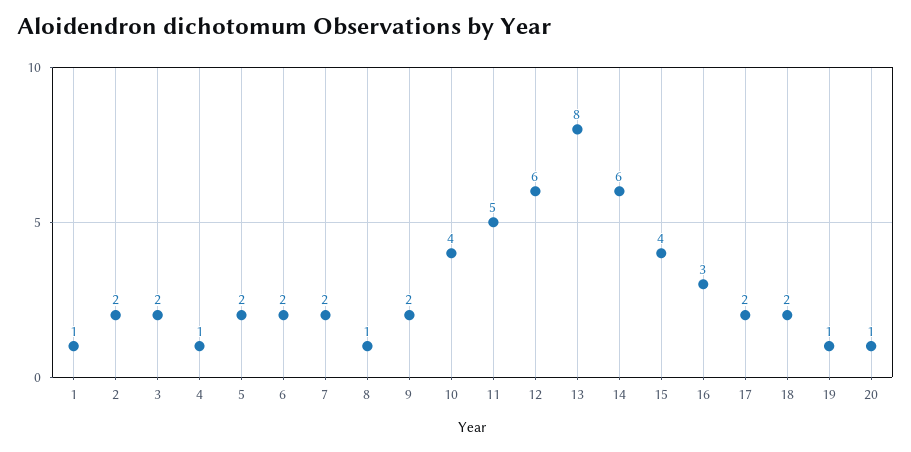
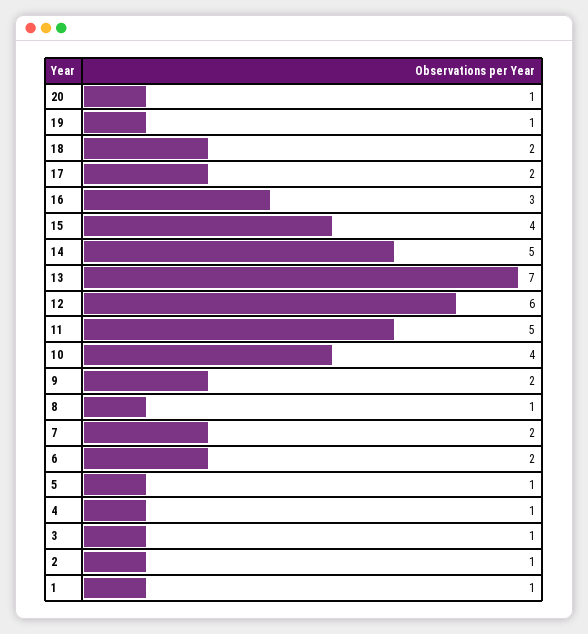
  {
    "1": 1,
-   "2": 2,
+   "2": 1,
-   "3": 2,
+   "3": 1,
    "4": 1,
-   "5": 2,
+   "5": 1,
    "6": 2,
    "7": 2,
    "8": 1,
    "9": 2,
    "10": 4,
    "11": 5,
    "12": 6,
-   "13": 8,
+   "13": 7,
-   "14": 6,
+   "14": 5,
    "15": 4,
    "16": 3,
    "17": 2,
    "18": 2,
    "19": 1,
    "20": 1
  }

